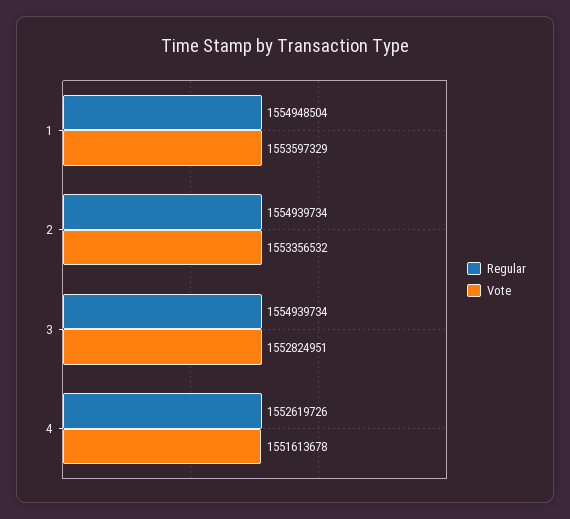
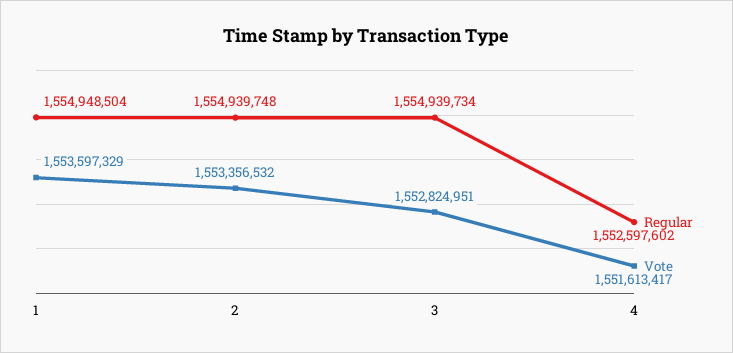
  {
    "Regular": {
      "1": 1554948504,
-     "2": 1554939734,
+     "2": 1554939748,
      "3": 1554939734,
-     "4": 1552619726
+     "4": 1552597602
    },
    "Vote": {
      "1": 1553597329,
      "2": 1553356532,
      "3": 1552824951,
-     "4": 1551613678
+     "4": 1551613417
    }
  }

